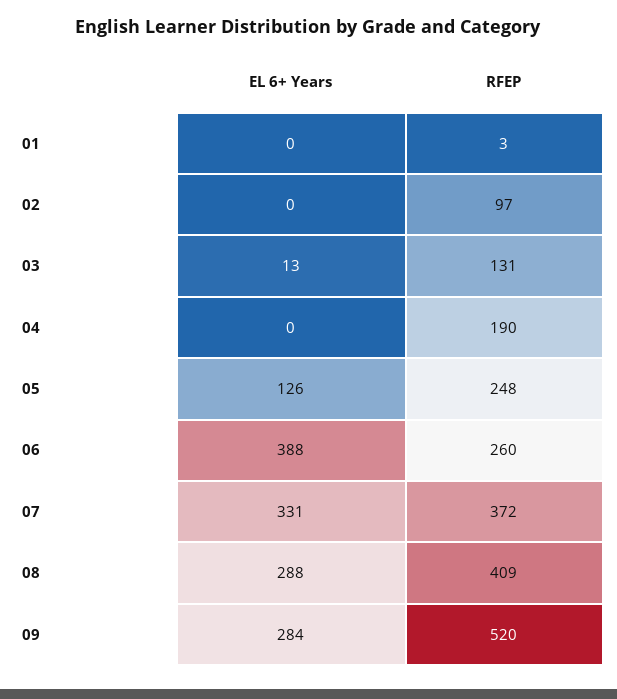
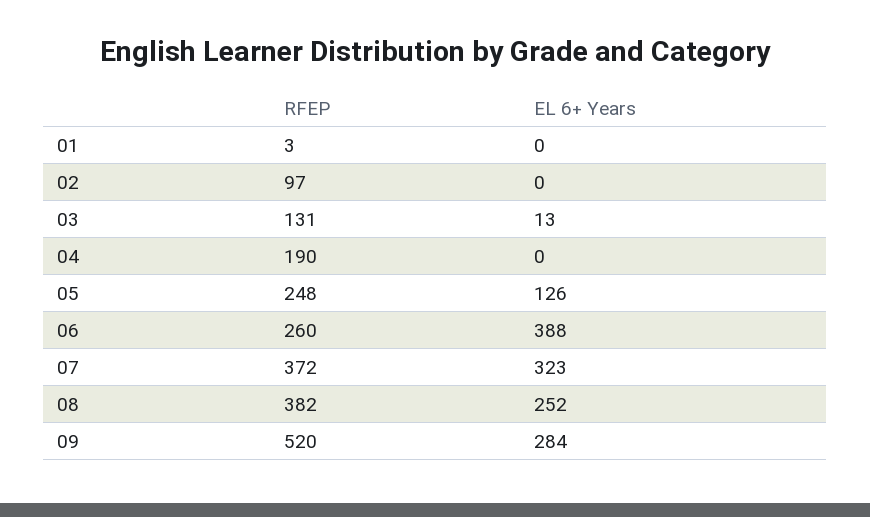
  {
    "EL 6+ Years": {
      "01": 0,
      "02": 0,
      "03": 13,
      "04": 0,
      "05": 126,
      "06": 388,
-     "07": 331,
+     "07": 323,
-     "08": 288,
+     "08": 252,
      "09": 284
    },
    "RFEP": {
      "01": 3,
      "02": 97,
      "03": 131,
      "04": 190,
      "05": 248,
      "06": 260,
      "07": 372,
-     "08": 409,
+     "08": 382,
      "09": 520
    }
  }

